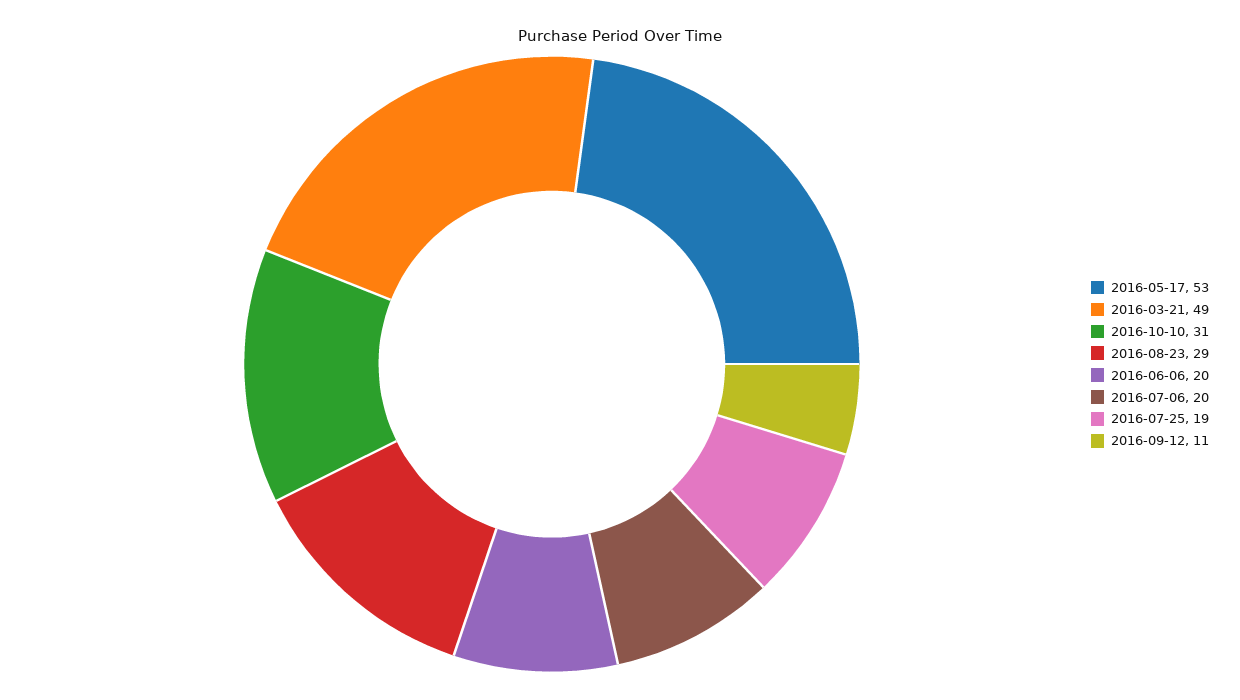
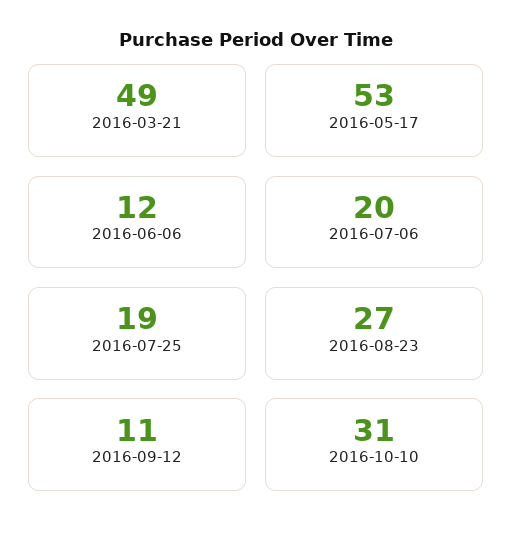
  {
    "2016-05-17": 53,
    "2016-03-21": 49,
    "2016-10-10": 31,
-   "2016-08-23": 29,
+   "2016-08-23": 27,
-   "2016-06-06": 20,
+   "2016-06-06": 12,
    "2016-07-06": 20,
    "2016-07-25": 19,
    "2016-09-12": 11
  }

